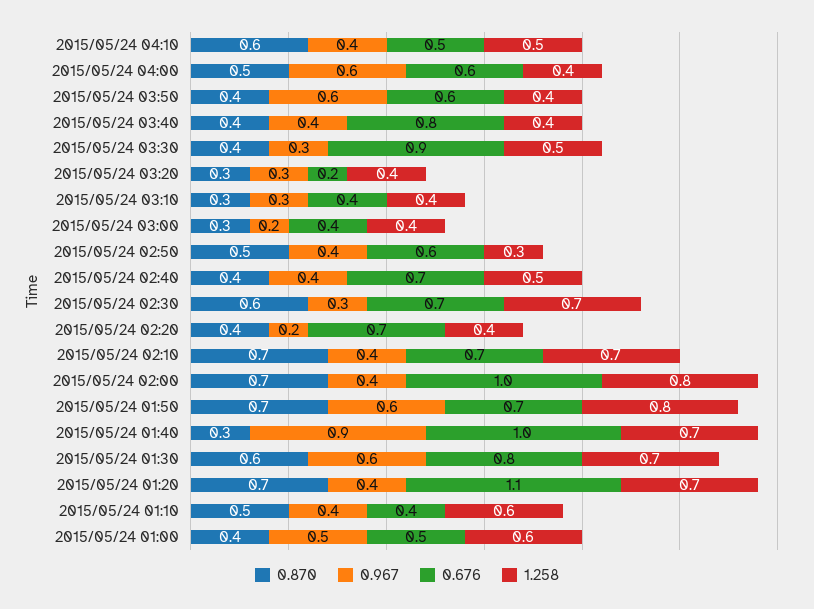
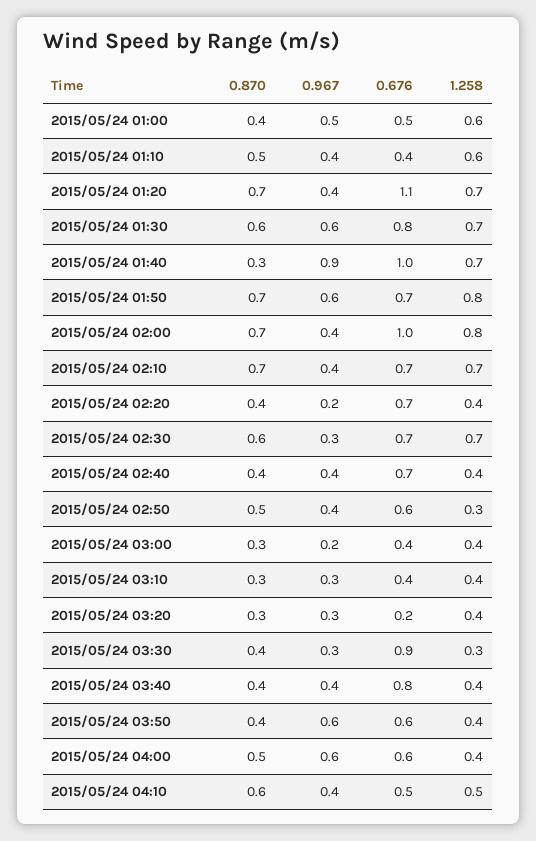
  {
    "0.870": {
      "2015/05/24 04:10": 0.6,
      "2015/05/24 04:00": 0.5,
      "2015/05/24 03:50": 0.4,
      "2015/05/24 03:40": 0.4,
      "2015/05/24 03:30": 0.4,
      "2015/05/24 03:20": 0.3,
      "2015/05/24 03:10": 0.3,
      "2015/05/24 03:00": 0.3,
      "2015/05/24 02:50": 0.5,
      "2015/05/24 02:40": 0.4,
      "2015/05/24 02:30": 0.6,
      "2015/05/24 02:20": 0.4,
      "2015/05/24 02:10": 0.7,
      "2015/05/24 02:00": 0.7,
      "2015/05/24 01:50": 0.7,
      "2015/05/24 01:40": 0.3,
      "2015/05/24 01:30": 0.6,
      "2015/05/24 01:20": 0.7,
      "2015/05/24 01:10": 0.5,
      "2015/05/24 01:00": 0.4
    },
    "0.967": {
      "2015/05/24 04:10": 0.4,
      "2015/05/24 04:00": 0.6,
      "2015/05/24 03:50": 0.6,
      "2015/05/24 03:40": 0.4,
      "2015/05/24 03:30": 0.3,
      "2015/05/24 03:20": 0.3,
      "2015/05/24 03:10": 0.3,
      "2015/05/24 03:00": 0.2,
      "2015/05/24 02:50": 0.4,
      "2015/05/24 02:40": 0.4,
      "2015/05/24 02:30": 0.3,
      "2015/05/24 02:20": 0.2,
      "2015/05/24 02:10": 0.4,
      "2015/05/24 02:00": 0.4,
      "2015/05/24 01:50": 0.6,
      "2015/05/24 01:40": 0.9,
      "2015/05/24 01:30": 0.6,
      "2015/05/24 01:20": 0.4,
      "2015/05/24 01:10": 0.4,
      "2015/05/24 01:00": 0.5
    },
    "0.676": {
      "2015/05/24 04:10": 0.5,
      "2015/05/24 04:00": 0.6,
      "2015/05/24 03:50": 0.6,
      "2015/05/24 03:40": 0.8,
      "2015/05/24 03:30": 0.9,
      "2015/05/24 03:20": 0.2,
      "2015/05/24 03:10": 0.4,
      "2015/05/24 03:00": 0.4,
      "2015/05/24 02:50": 0.6,
      "2015/05/24 02:40": 0.7,
      "2015/05/24 02:30": 0.7,
      "2015/05/24 02:20": 0.7,
      "2015/05/24 02:10": 0.7,
      "2015/05/24 02:00": 1,
      "2015/05/24 01:50": 0.7,
      "2015/05/24 01:40": 1,
      "2015/05/24 01:30": 0.8,
      "2015/05/24 01:20": 1.1,
      "2015/05/24 01:10": 0.4,
      "2015/05/24 01:00": 0.5
    },
    "1.258": {
      "2015/05/24 04:10": 0.5,
      "2015/05/24 04:00": 0.4,
      "2015/05/24 03:50": 0.4,
      "2015/05/24 03:40": 0.4,
-     "2015/05/24 03:30": 0.5,
+     "2015/05/24 03:30": 0.3,
      "2015/05/24 03:20": 0.4,
      "2015/05/24 03:10": 0.4,
      "2015/05/24 03:00": 0.4,
      "2015/05/24 02:50": 0.3,
-     "2015/05/24 02:40": 0.5,
+     "2015/05/24 02:40": 0.4,
      "2015/05/24 02:30": 0.7,
      "2015/05/24 02:20": 0.4,
      "2015/05/24 02:10": 0.7,
      "2015/05/24 02:00": 0.8,
      "2015/05/24 01:50": 0.8,
      "2015/05/24 01:40": 0.7,
      "2015/05/24 01:30": 0.7,
      "2015/05/24 01:20": 0.7,
      "2015/05/24 01:10": 0.6,
      "2015/05/24 01:00": 0.6
    }
  }

